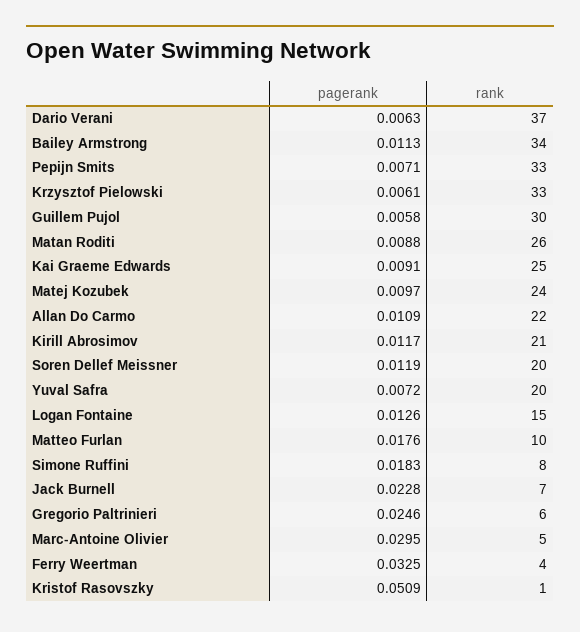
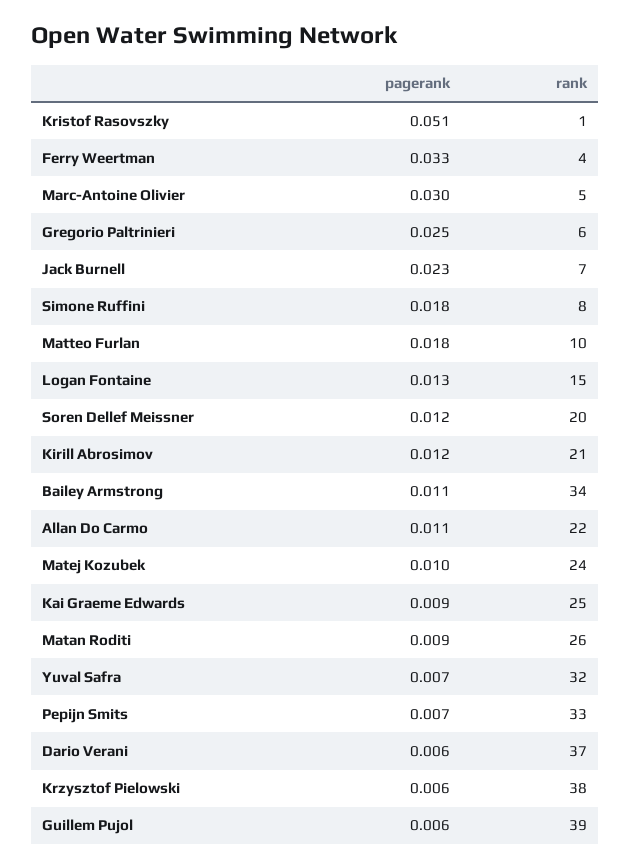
  {
    "pagerank": {
      "Dario Verani": 0.0063,
      "Bailey Armstrong": 0.0113,
      "Pepijn Smits": 0.0071,
      "Krzysztof Pielowski": 0.0061,
      "Guillem Pujol": 0.0058,
      "Matan Roditi": 0.0088,
      "Kai Graeme Edwards": 0.0091,
      "Matej Kozubek": 0.0097,
      "Allan Do Carmo": 0.0109,
      "Kirill Abrosimov": 0.0117,
      "Soren Dellef Meissner": 0.0119,
      "Yuval Safra": 0.0072,
      "Logan Fontaine": 0.0126,
      "Matteo Furlan": 0.0176,
      "Simone Ruffini": 0.0183,
      "Jack Burnell": 0.0228,
      "Gregorio Paltrinieri": 0.0246,
      "Marc-Antoine Olivier": 0.0295,
      "Ferry Weertman": 0.0325,
      "Kristof Rasovszky": 0.0509
    },
    "rank": {
      "Dario Verani": 37,
      "Bailey Armstrong": 34,
      "Pepijn Smits": 33,
-     "Krzysztof Pielowski": 33,
+     "Krzysztof Pielowski": 38,
-     "Guillem Pujol": 30,
+     "Guillem Pujol": 39,
      "Matan Roditi": 26,
      "Kai Graeme Edwards": 25,
      "Matej Kozubek": 24,
      "Allan Do Carmo": 22,
      "Kirill Abrosimov": 21,
      "Soren Dellef Meissner": 20,
-     "Yuval Safra": 20,
+     "Yuval Safra": 32,
      "Logan Fontaine": 15,
      "Matteo Furlan": 10,
      "Simone Ruffini": 8,
      "Jack Burnell": 7,
      "Gregorio Paltrinieri": 6,
      "Marc-Antoine Olivier": 5,
      "Ferry Weertman": 4,
      "Kristof Rasovszky": 1
    }
  }

